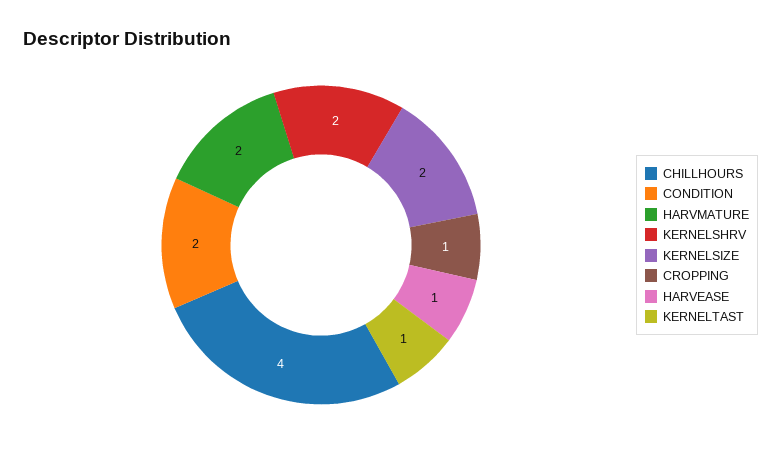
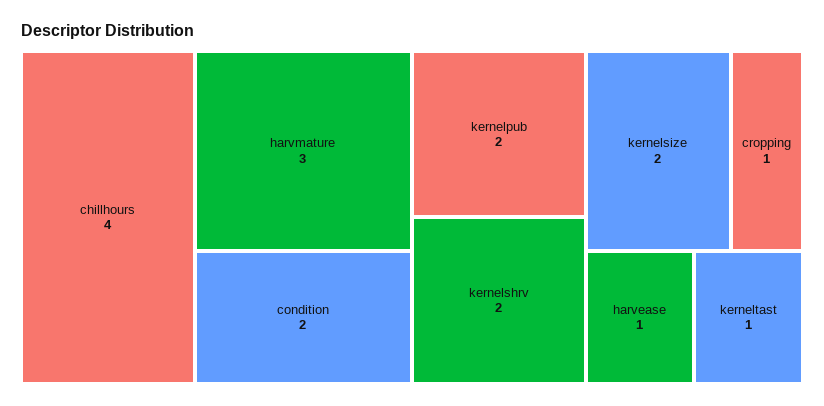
  {
    "CHILLHOURS": 4,
    "CONDITION": 2,
-   "HARVMATURE": 2,
+   "HARVMATURE": 3,
    "KERNELSHRV": 2,
    "KERNELSIZE": 2,
    "CROPPING": 1,
    "HARVEASE": 1,
-   "KERNELTAST": 1
+   "KERNELTAST": 1,
+   "kernelpub": 2
  }

